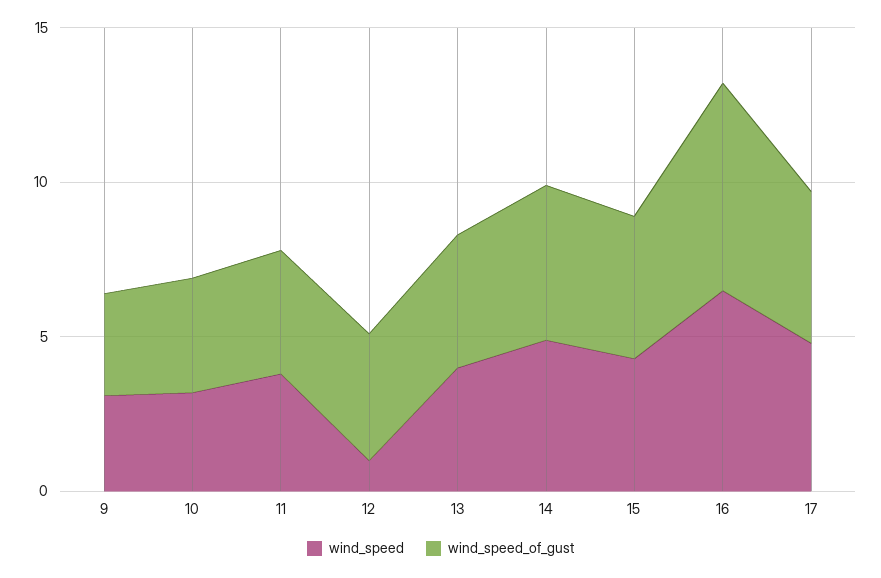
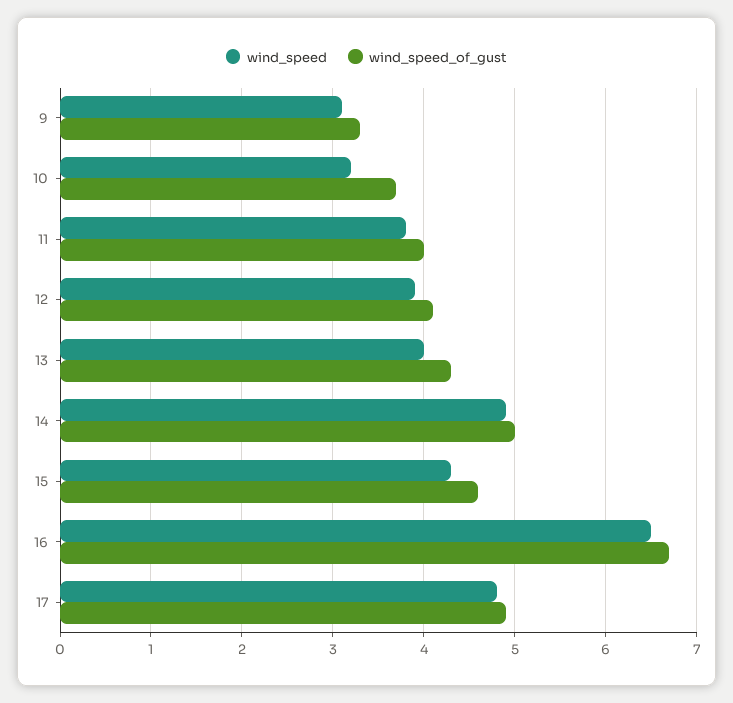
  {
    "wind_speed": {
      "9": 3.1,
      "10": 3.2,
      "11": 3.8,
-     "12": 1,
+     "12": 3.9,
      "13": 4,
      "14": 4.9,
      "15": 4.3,
      "16": 6.5,
      "17": 4.8
    },
    "wind_speed_of_gust": {
      "9": 3.3,
      "10": 3.7,
      "11": 4,
      "12": 4.1,
      "13": 4.3,
      "14": 5,
      "15": 4.6,
      "16": 6.7,
      "17": 4.9
    }
  }

